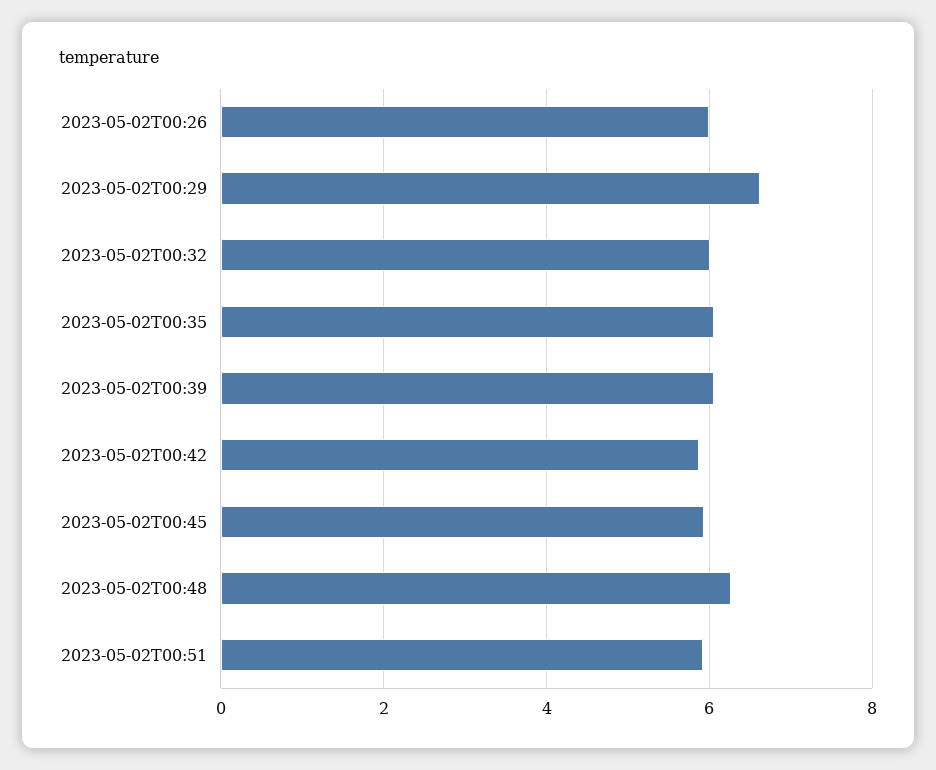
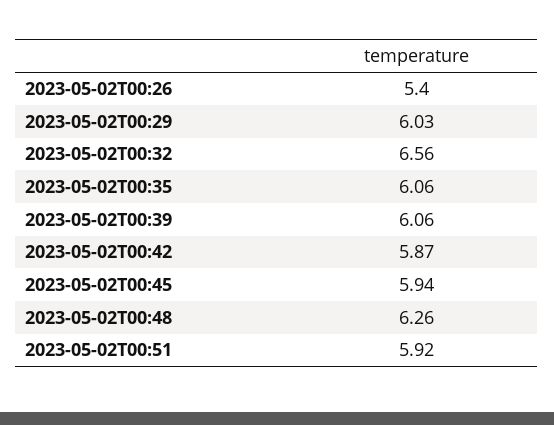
  {
-   "2023-05-02T00:26": 6,
+   "2023-05-02T00:26": 5.4,
-   "2023-05-02T00:29": 6.6,
+   "2023-05-02T00:29": 6.03,
-   "2023-05-02T00:32": 6,
+   "2023-05-02T00:32": 6.56,
    "2023-05-02T00:35": 6.06,
    "2023-05-02T00:39": 6.06,
    "2023-05-02T00:42": 5.87,
    "2023-05-02T00:45": 5.94,
    "2023-05-02T00:48": 6.26,
    "2023-05-02T00:51": 5.92
  }

